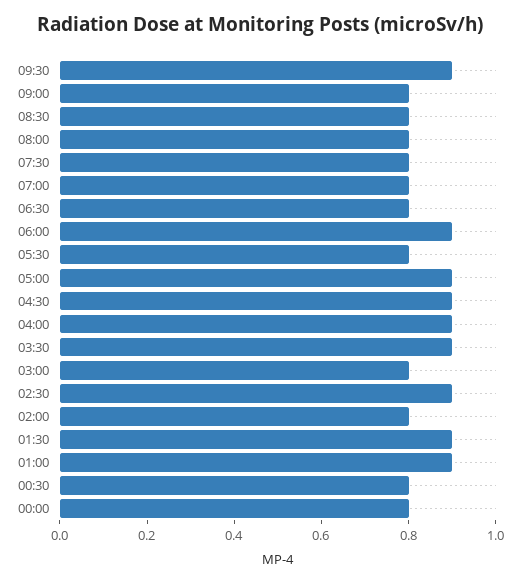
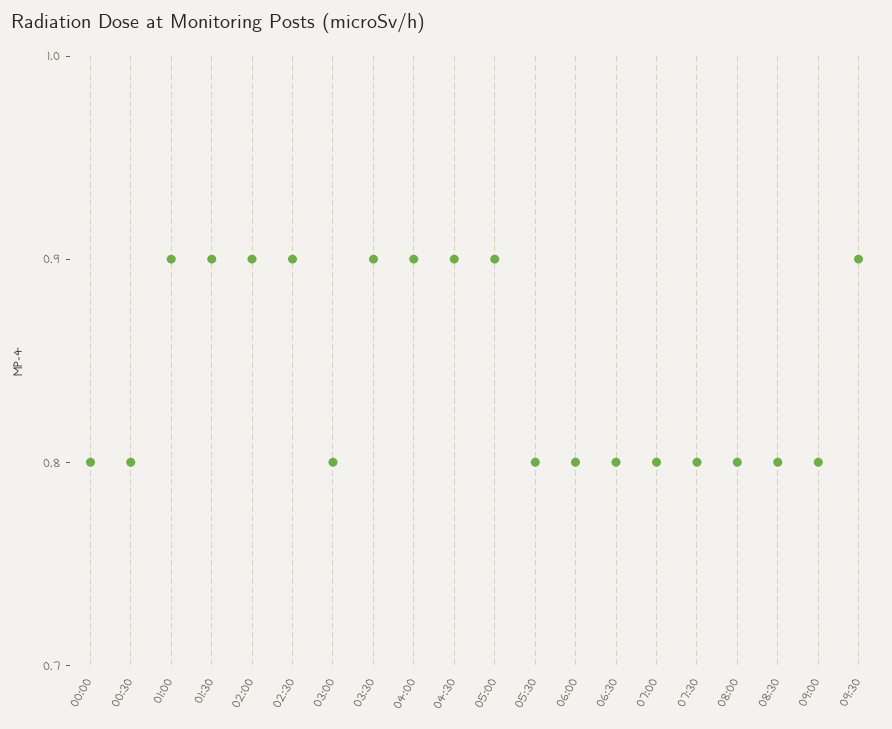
  {
    "09:30": 0.9,
    "09:00": 0.8,
    "08:30": 0.8,
    "08:00": 0.8,
    "07:30": 0.8,
    "07:00": 0.8,
    "06:30": 0.8,
-   "06:00": 0.9,
+   "06:00": 0.8,
    "05:30": 0.8,
    "05:00": 0.9,
    "04:30": 0.9,
    "04:00": 0.9,
    "03:30": 0.9,
    "03:00": 0.8,
    "02:30": 0.9,
-   "02:00": 0.8,
+   "02:00": 0.9,
    "01:30": 0.9,
    "01:00": 0.9,
    "00:30": 0.8,
    "00:00": 0.8
  }

